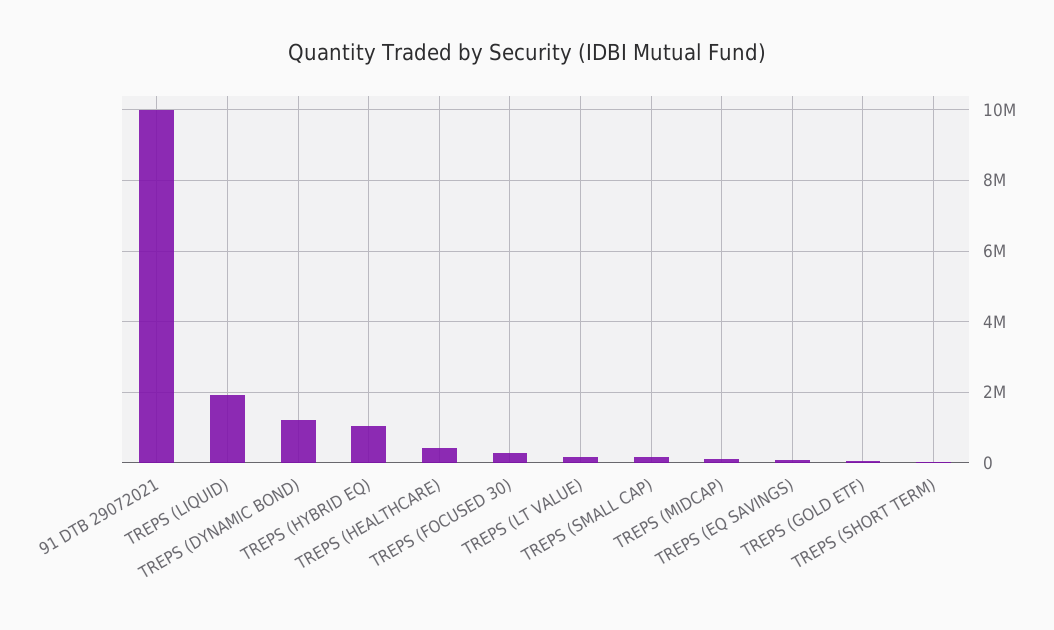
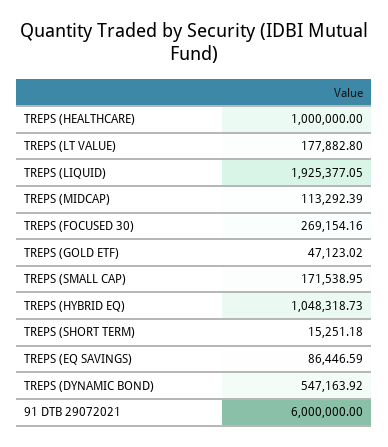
  {
-   "91 DTB 29072021": 10000000,
+   "91 DTB 29072021": 6000000,
    "TREPS (LIQUID)": 1925377.05,
-   "TREPS (DYNAMIC BOND)": 1200000,
+   "TREPS (DYNAMIC BOND)": 547163.92,
    "TREPS (HYBRID EQ)": 1048318.73,
-   "TREPS (HEALTHCARE)": 400000,
+   "TREPS (HEALTHCARE)": 1000000,
    "TREPS (FOCUSED 30)": 269154.16,
    "TREPS (LT VALUE)": 177882.8,
    "TREPS (SMALL CAP)": 171538.95,
    "TREPS (MIDCAP)": 113292.39,
    "TREPS (EQ SAVINGS)": 86446.59,
    "TREPS (GOLD ETF)": 47123.02,
    "TREPS (SHORT TERM)": 15251.18
  }

